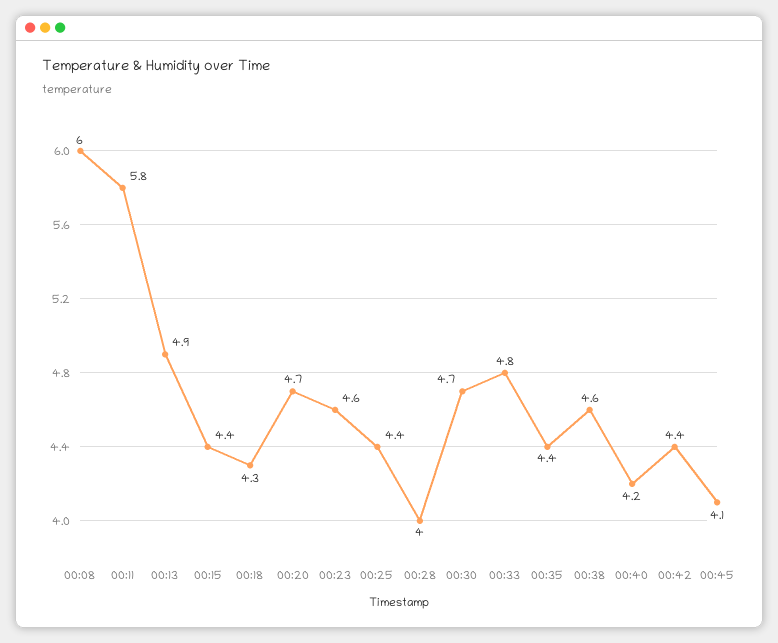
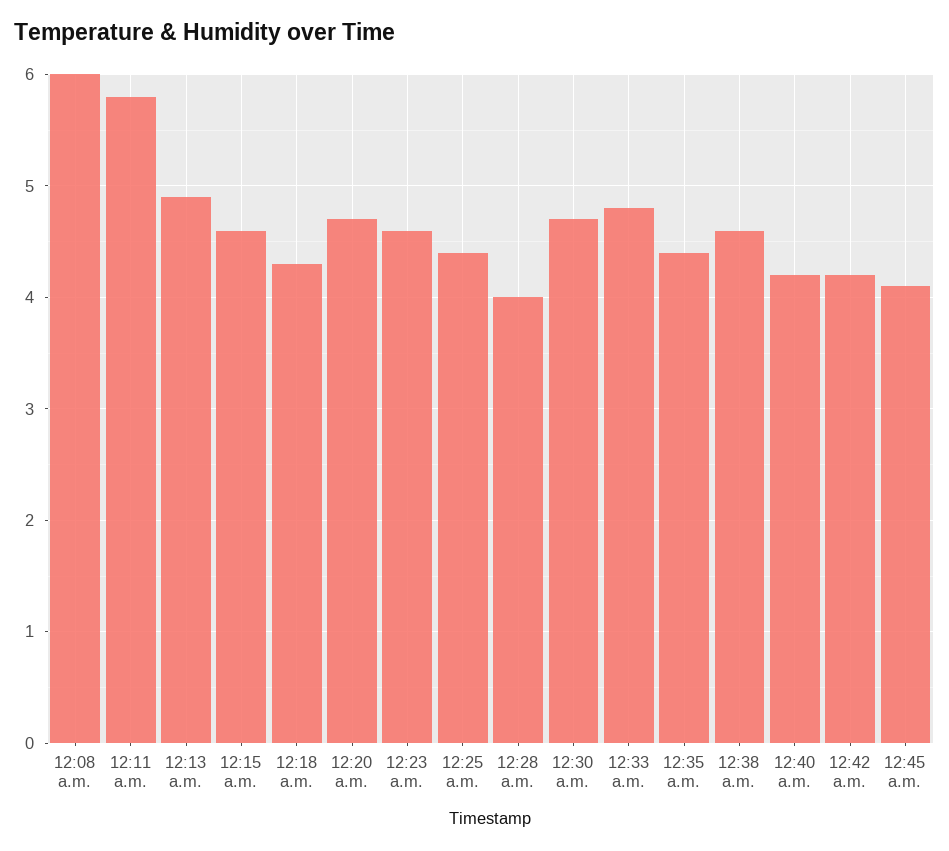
  {
    "00:08": 6,
    "00:11": 5.8,
    "00:13": 4.9,
-   "00:15": 4.4,
+   "00:15": 4.6,
    "00:18": 4.3,
    "00:20": 4.7,
    "00:23": 4.6,
    "00:25": 4.4,
    "00:28": 4,
    "00:30": 4.7,
    "00:33": 4.8,
    "00:35": 4.4,
    "00:38": 4.6,
    "00:40": 4.2,
-   "00:42": 4.4,
+   "00:42": 4.2,
    "00:45": 4.1
  }

